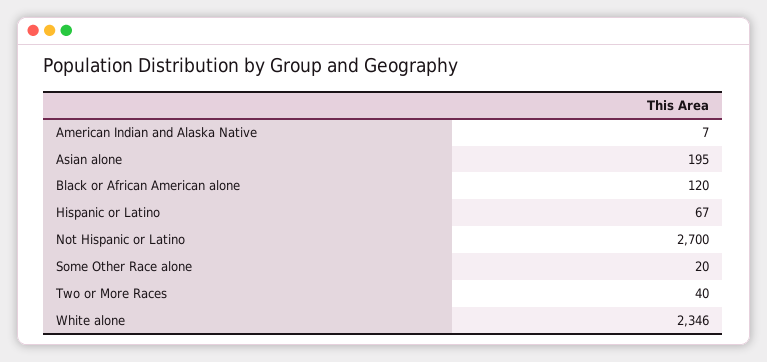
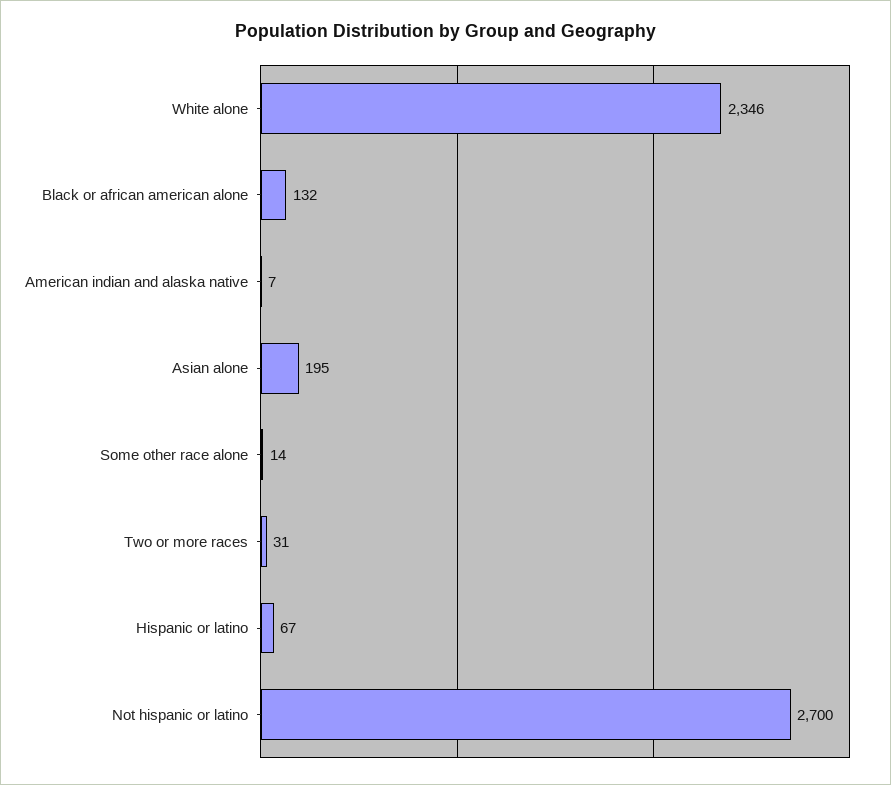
  {
    "American Indian and Alaska Native": 7,
    "Asian alone": 195,
-   "Black or African American alone": 120,
+   "Black or African American alone": 132,
    "Hispanic or Latino": 67,
    "Not Hispanic or Latino": 2700,
-   "Some Other Race alone": 20,
+   "Some Other Race alone": 14,
-   "Two or More Races": 40,
+   "Two or More Races": 31,
    "White alone": 2346
  }

